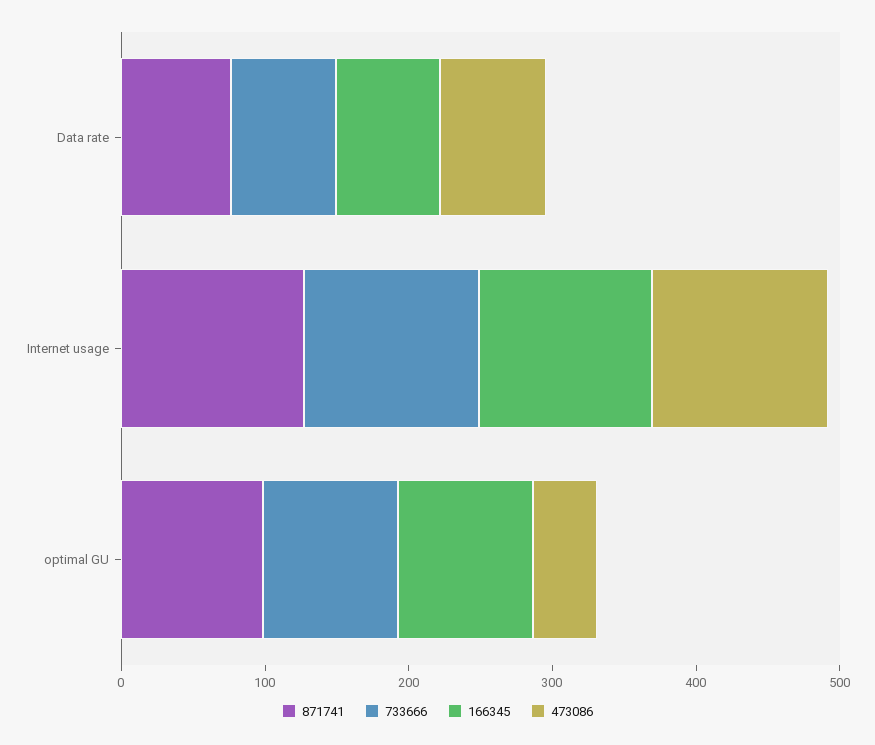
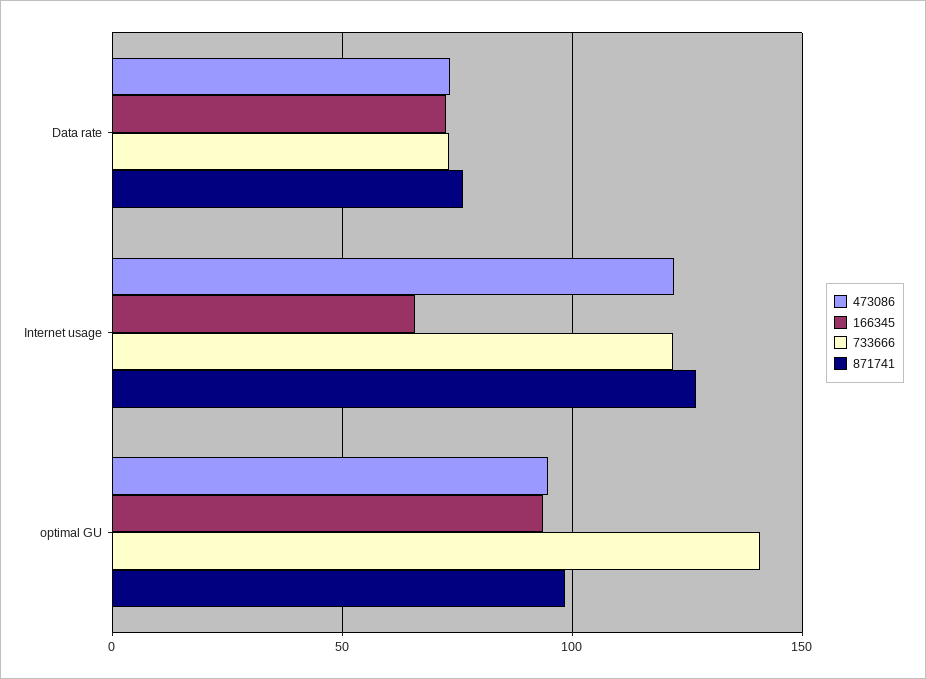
  {
    "871741": {
      "Data rate": 75,
      "Internet usage": 125,
      "optimal GU": 100
    },
    "733666": {
      "Data rate": 75,
      "Internet usage": 120,
-     "optimal GU": 100
+     "optimal GU": 140
    },
    "166345": {
      "Data rate": 75,
-     "Internet usage": 120,
+     "Internet usage": 65,
      "optimal GU": 95
    },
    "473086": {
      "Data rate": 75,
      "Internet usage": 120,
-     "optimal GU": 40
+     "optimal GU": 95
    }
  }

